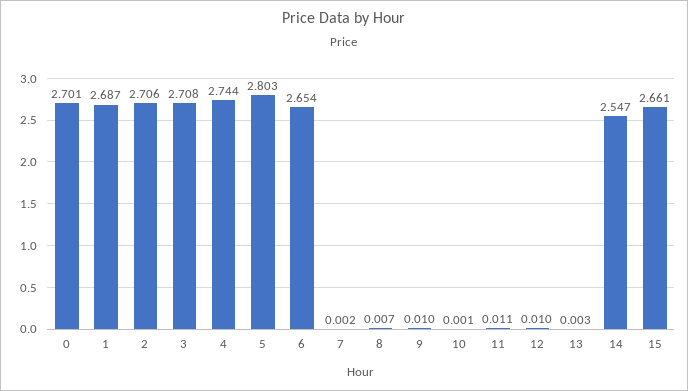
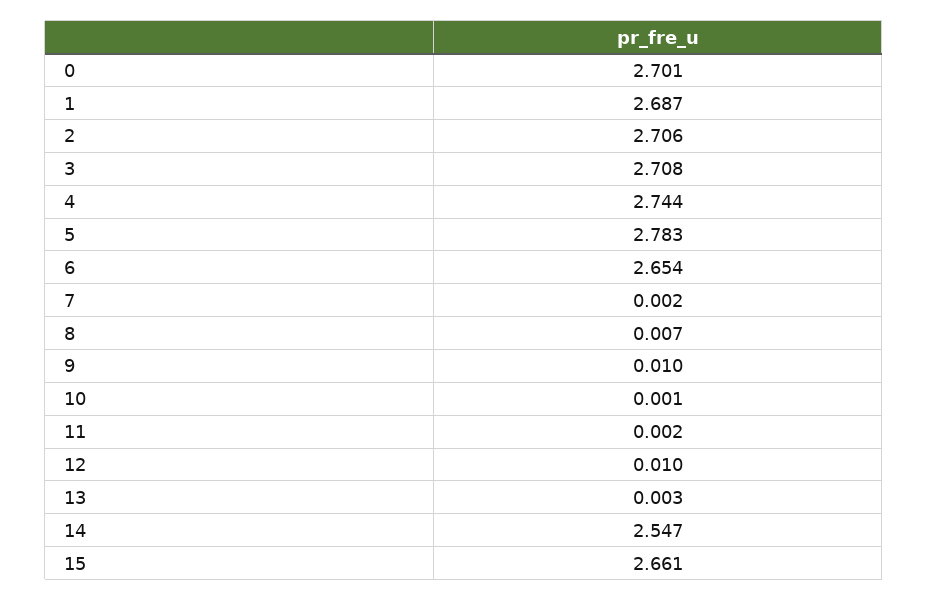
  {
    "0": 2.701,
    "1": 2.687,
    "2": 2.706,
    "3": 2.708,
    "4": 2.744,
-   "5": 2.803,
+   "5": 2.783,
    "6": 2.654,
    "7": 0.002,
    "8": 0.007,
    "9": 0.01,
    "10": 0.001,
-   "11": 0.011,
+   "11": 0.002,
    "12": 0.01,
    "13": 0.003,
    "14": 2.547,
    "15": 2.661
  }

